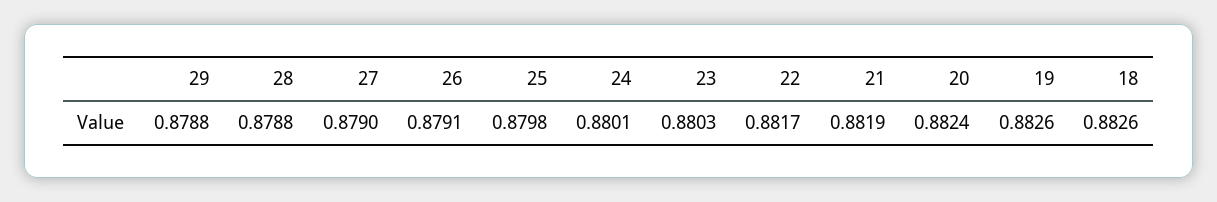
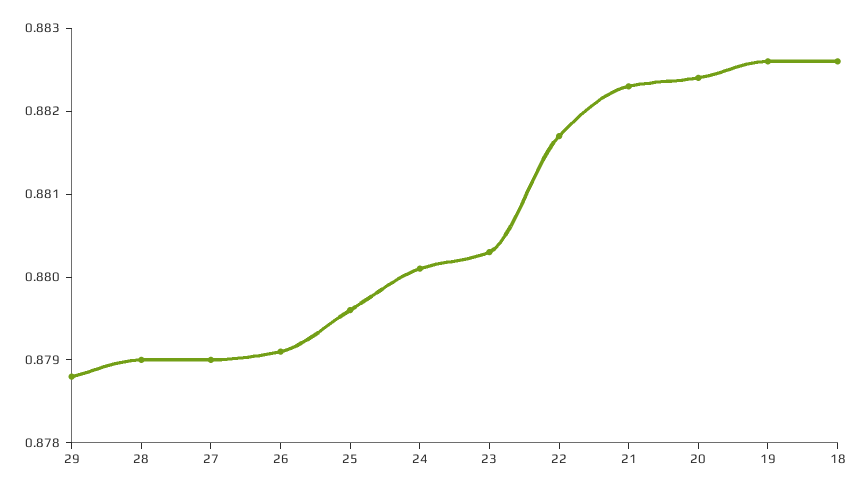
  {
    "29": 0.8788,
-   "28": 0.8788,
+   "28": 0.879,
    "27": 0.879,
    "26": 0.8791,
-   "25": 0.8798,
+   "25": 0.8796,
    "24": 0.8801,
    "23": 0.8803,
    "22": 0.8817,
-   "21": 0.8819,
+   "21": 0.8823,
    "20": 0.8824,
    "19": 0.8826,
    "18": 0.8826
  }

